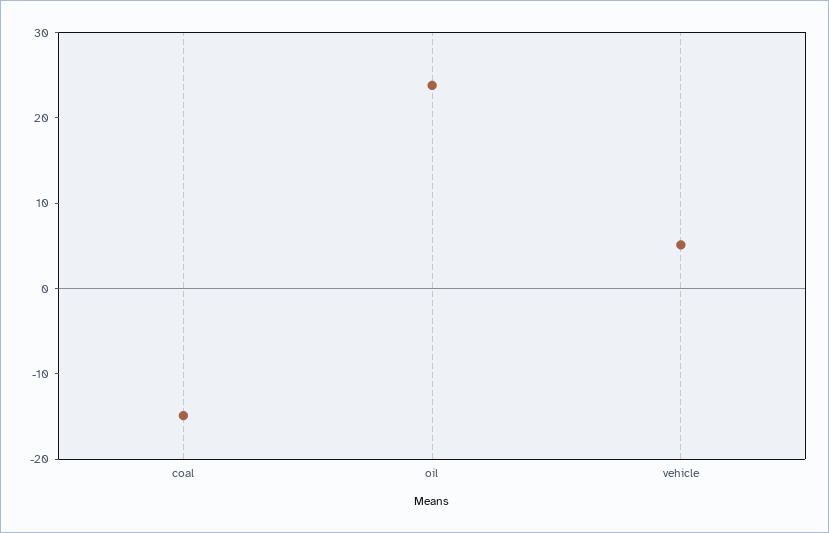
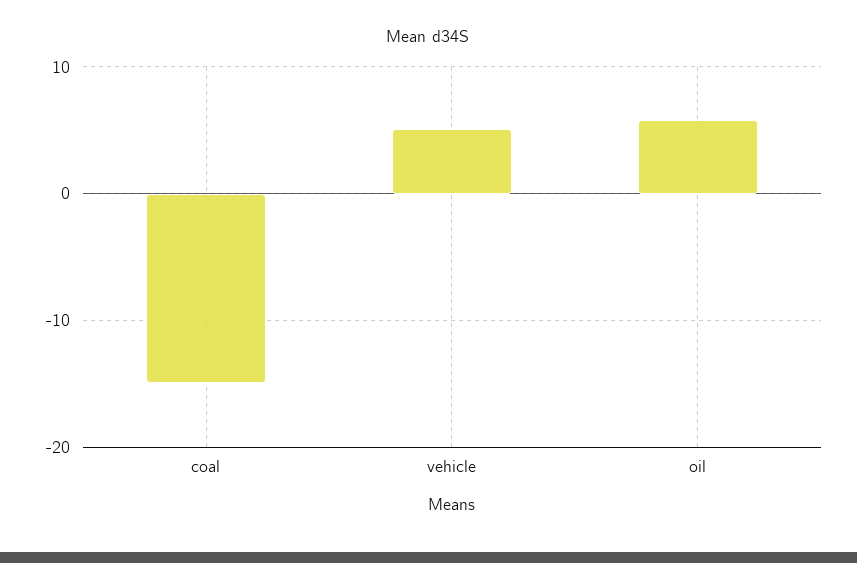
  {
    "coal": -15,
-   "oil": 24,
+   "oil": 6,
    "vehicle": 5
  }

